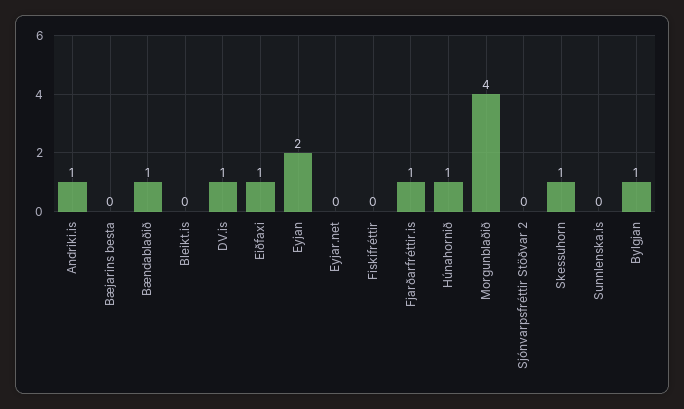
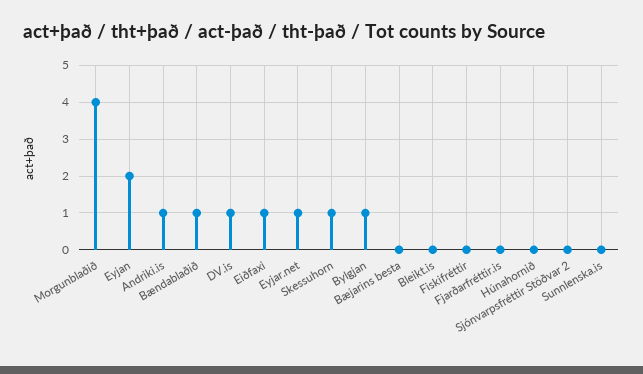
  {
    "Andriki.is": 1,
    "Bæjarins besta": 0,
    "Bændablaðið": 1,
    "Bleikt.is": 0,
    "DV.is": 1,
    "Eiðfaxi": 1,
    "Eyjan": 2,
-   "Eyjar.net": 0,
+   "Eyjar.net": 1,
    "Fiskifréttir": 0,
-   "Fjarðarfréttir.is": 1,
+   "Fjarðarfréttir.is": 0,
-   "Húnahornið": 1,
+   "Húnahornið": 0,
    "Morgunblaðið": 4,
    "Sjónvarpsfréttir Stöðvar 2": 0,
    "Skessuhorn": 1,
    "Sunnlenska.is": 0,
    "Bylgjan": 1
  }

